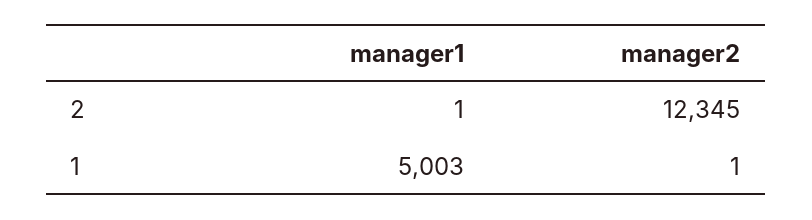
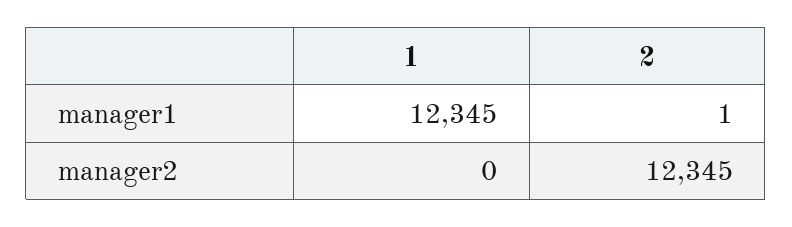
  {
    "manager1": {
      "2": 1,
-     "1": 5003
+     "1": 12345
    },
    "manager2": {
      "2": 12345,
-     "1": 1
+     "1": 0
    }
  }

